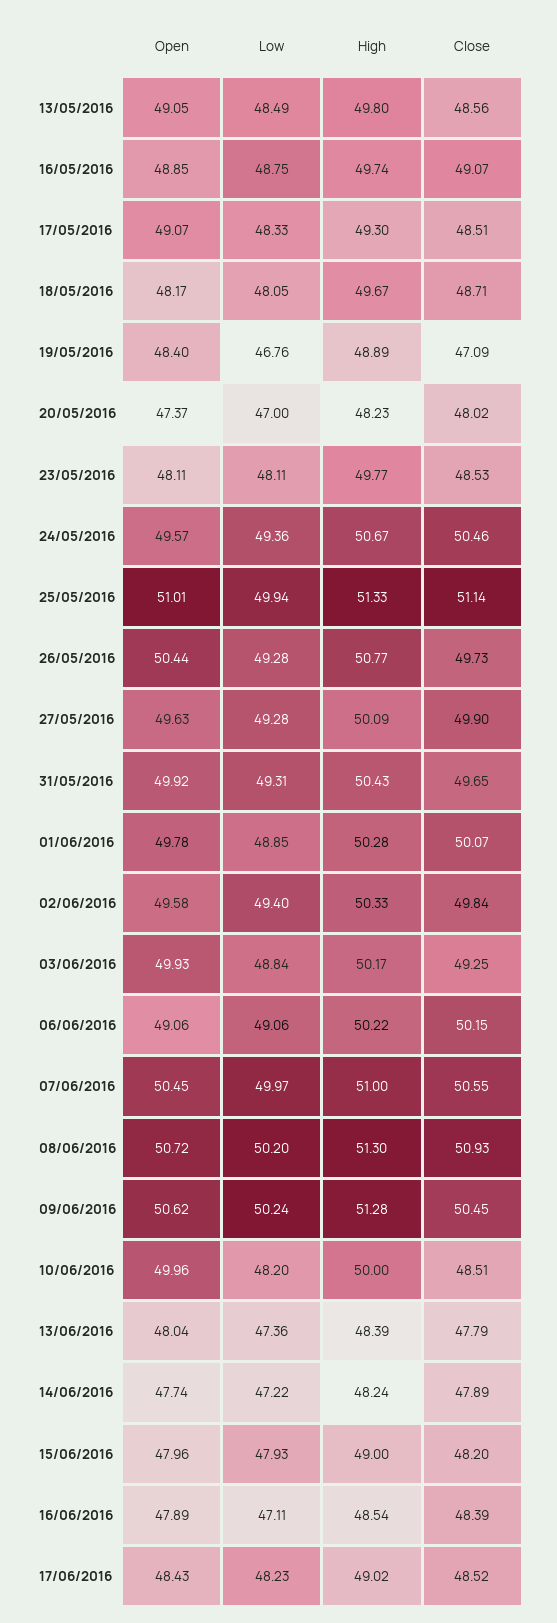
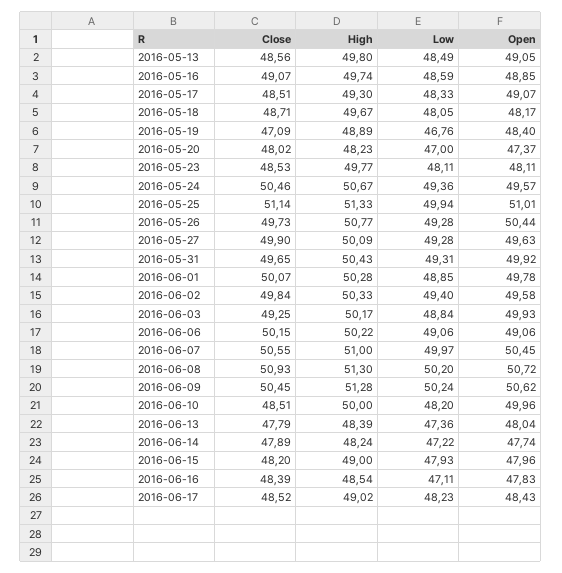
  {
    "Open": {
      "13/05/2016": 49.05,
      "16/05/2016": 48.85,
      "17/05/2016": 49.07,
      "18/05/2016": 48.17,
      "19/05/2016": 48.4,
      "20/05/2016": 47.37,
      "23/05/2016": 48.11,
      "24/05/2016": 49.57,
      "25/05/2016": 51.01,
      "26/05/2016": 50.44,
      "27/05/2016": 49.63,
      "31/05/2016": 49.92,
      "01/06/2016": 49.78,
      "02/06/2016": 49.58,
      "03/06/2016": 49.93,
      "06/06/2016": 49.06,
      "07/06/2016": 50.45,
      "08/06/2016": 50.72,
      "09/06/2016": 50.62,
      "10/06/2016": 49.96,
      "13/06/2016": 48.04,
      "14/06/2016": 47.74,
      "15/06/2016": 47.96,
-     "16/06/2016": 47.89,
+     "16/06/2016": 47.83,
      "17/06/2016": 48.43
    },
    "Low": {
      "13/05/2016": 48.49,
-     "16/05/2016": 48.75,
+     "16/05/2016": 48.59,
      "17/05/2016": 48.33,
      "18/05/2016": 48.05,
      "19/05/2016": 46.76,
      "20/05/2016": 47,
      "23/05/2016": 48.11,
      "24/05/2016": 49.36,
      "25/05/2016": 49.94,
      "26/05/2016": 49.28,
      "27/05/2016": 49.28,
      "31/05/2016": 49.31,
      "01/06/2016": 48.85,
      "02/06/2016": 49.4,
      "03/06/2016": 48.84,
      "06/06/2016": 49.06,
      "07/06/2016": 49.97,
      "08/06/2016": 50.2,
      "09/06/2016": 50.24,
      "10/06/2016": 48.2,
      "13/06/2016": 47.36,
      "14/06/2016": 47.22,
      "15/06/2016": 47.93,
      "16/06/2016": 47.11,
      "17/06/2016": 48.23
    },
    "High": {
      "13/05/2016": 49.8,
      "16/05/2016": 49.74,
      "17/05/2016": 49.3,
      "18/05/2016": 49.67,
      "19/05/2016": 48.89,
      "20/05/2016": 48.23,
      "23/05/2016": 49.77,
      "24/05/2016": 50.67,
      "25/05/2016": 51.33,
      "26/05/2016": 50.77,
      "27/05/2016": 50.09,
      "31/05/2016": 50.43,
      "01/06/2016": 50.28,
      "02/06/2016": 50.33,
      "03/06/2016": 50.17,
      "06/06/2016": 50.22,
      "07/06/2016": 51,
      "08/06/2016": 51.3,
      "09/06/2016": 51.28,
      "10/06/2016": 50,
      "13/06/2016": 48.39,
      "14/06/2016": 48.24,
      "15/06/2016": 49,
      "16/06/2016": 48.54,
      "17/06/2016": 49.02
    },
    "Close": {
      "13/05/2016": 48.56,
      "16/05/2016": 49.07,
      "17/05/2016": 48.51,
      "18/05/2016": 48.71,
      "19/05/2016": 47.09,
      "20/05/2016": 48.02,
      "23/05/2016": 48.53,
      "24/05/2016": 50.46,
      "25/05/2016": 51.14,
      "26/05/2016": 49.73,
      "27/05/2016": 49.9,
      "31/05/2016": 49.65,
      "01/06/2016": 50.07,
      "02/06/2016": 49.84,
      "03/06/2016": 49.25,
      "06/06/2016": 50.15,
      "07/06/2016": 50.55,
      "08/06/2016": 50.93,
      "09/06/2016": 50.45,
      "10/06/2016": 48.51,
      "13/06/2016": 47.79,
      "14/06/2016": 47.89,
      "15/06/2016": 48.2,
      "16/06/2016": 48.39,
      "17/06/2016": 48.52
    }
  }

